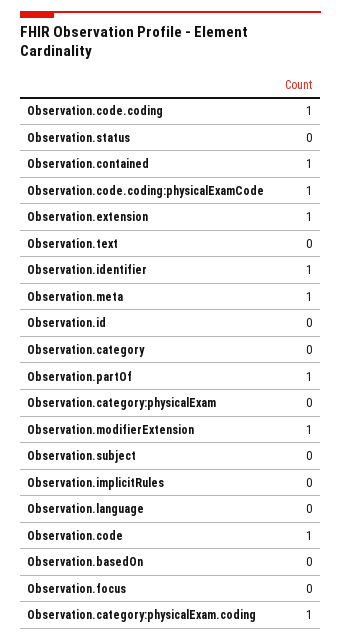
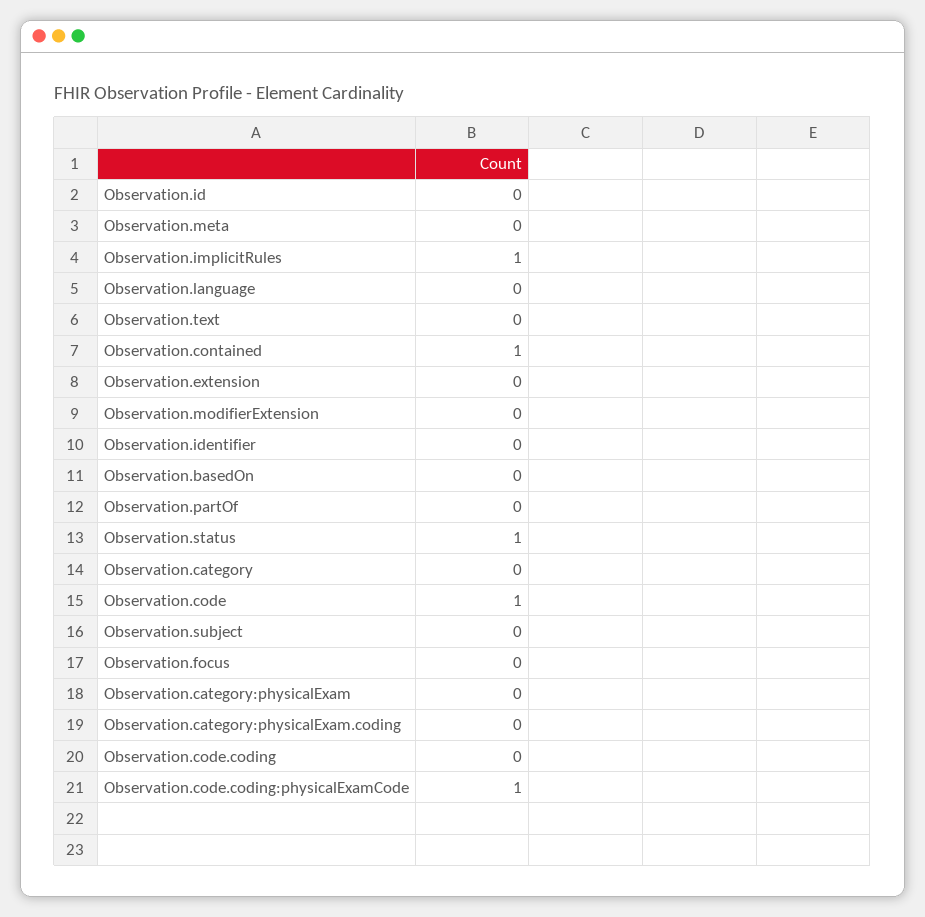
  {
-   "Observation.code.coding": 1,
+   "Observation.code.coding": 0,
-   "Observation.status": 0,
+   "Observation.status": 1,
    "Observation.contained": 1,
    "Observation.code.coding:physicalExamCode": 1,
-   "Observation.extension": 1,
+   "Observation.extension": 0,
    "Observation.text": 0,
-   "Observation.identifier": 1,
+   "Observation.identifier": 0,
-   "Observation.meta": 1,
+   "Observation.meta": 0,
    "Observation.id": 0,
    "Observation.category": 0,
-   "Observation.partOf": 1,
+   "Observation.partOf": 0,
    "Observation.category:physicalExam": 0,
-   "Observation.modifierExtension": 1,
+   "Observation.modifierExtension": 0,
    "Observation.subject": 0,
-   "Observation.implicitRules": 0,
+   "Observation.implicitRules": 1,
    "Observation.language": 0,
    "Observation.code": 1,
    "Observation.basedOn": 0,
    "Observation.focus": 0,
-   "Observation.category:physicalExam.coding": 1
+   "Observation.category:physicalExam.coding": 0
  }

